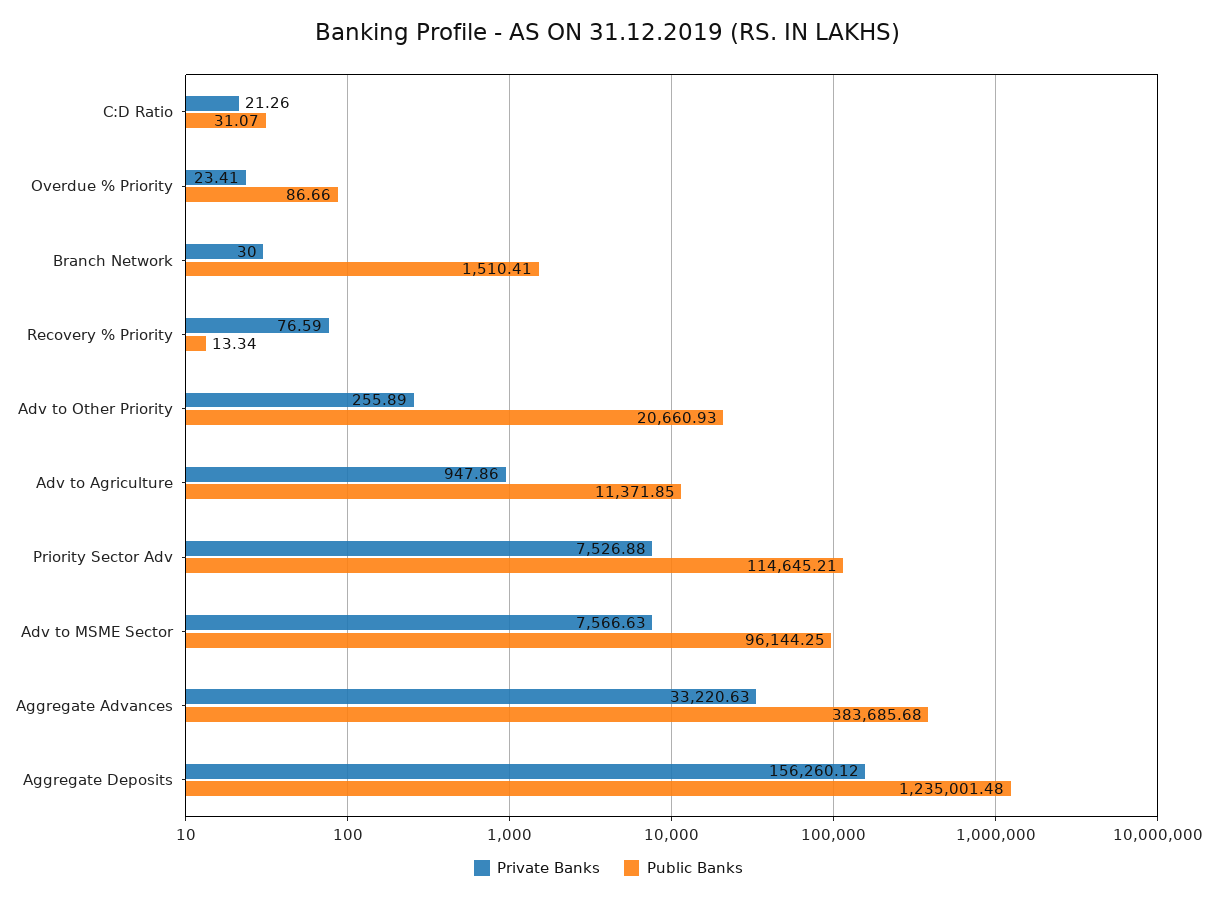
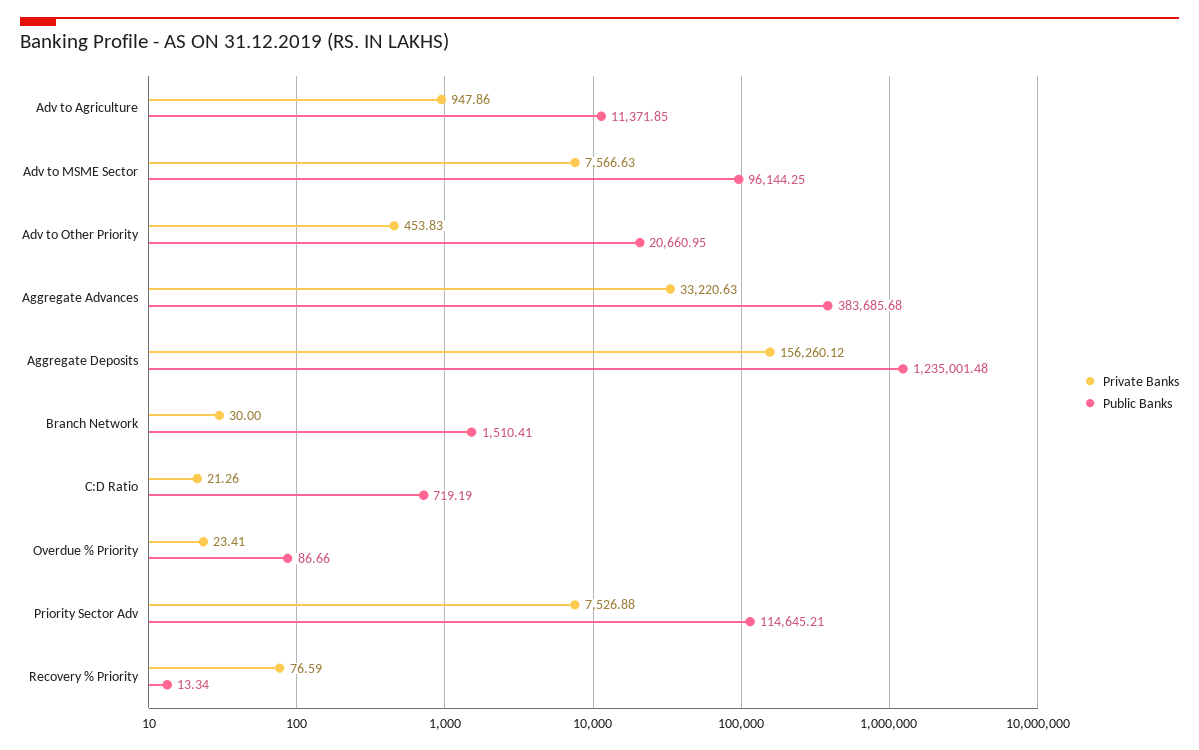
  {
    "Private Banks": {
      "C:D Ratio": 21.26,
      "Overdue % Priority": 23.41,
      "Branch Network": 30,
      "Recovery % Priority": 76.59,
-     "Adv to Other Priority": 255.89,
+     "Adv to Other Priority": 453.83,
      "Adv to Agriculture": 947.86,
      "Priority Sector Adv": 7526.88,
      "Adv to MSME Sector": 7566.63,
      "Aggregate Advances": 33220.63,
      "Aggregate Deposits": 156260.12
    },
    "Public Banks": {
-     "C:D Ratio": 31.07,
+     "C:D Ratio": 719.19,
      "Overdue % Priority": 86.66,
      "Branch Network": 1510.41,
      "Recovery % Priority": 13.34,
-     "Adv to Other Priority": 20660.93,
+     "Adv to Other Priority": 20660.95,
      "Adv to Agriculture": 11371.85,
      "Priority Sector Adv": 114645.21,
      "Adv to MSME Sector": 96144.25,
      "Aggregate Advances": 383685.68,
      "Aggregate Deposits": 1235001.48
    }
  }

